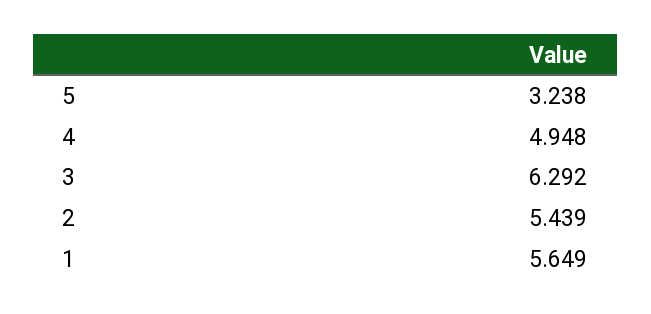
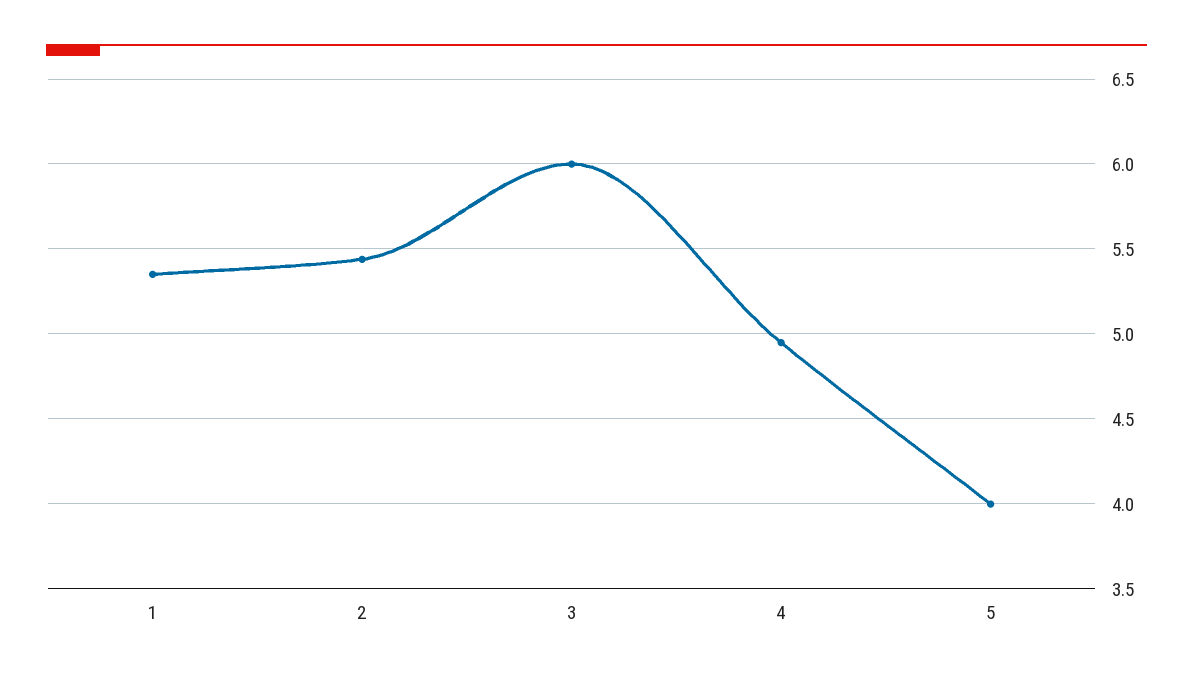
  {
-   "5": 3.238,
+   "5": 4,
    "4": 4.948,
-   "3": 6.292,
+   "3": 6,
    "2": 5.439,
-   "1": 5.649
+   "1": 5.35
  }

